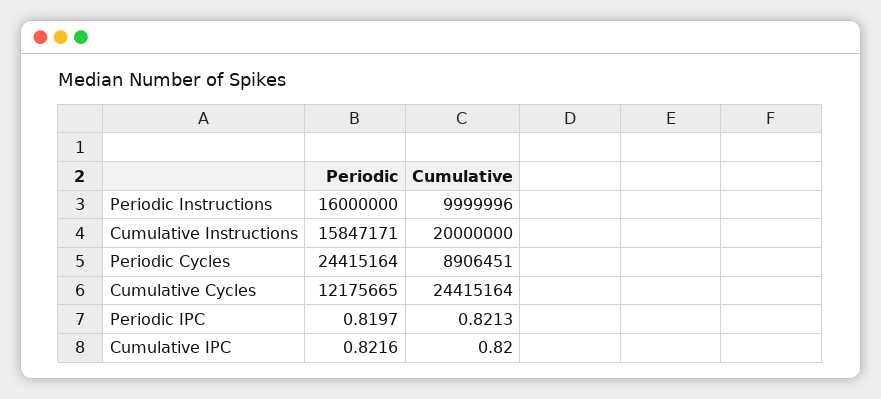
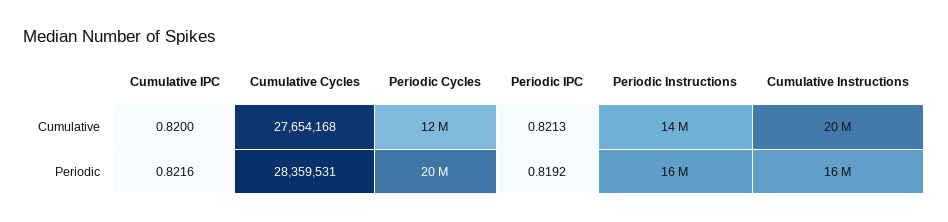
  {
    "Periodic": {
      "Periodic Instructions": 16000000,
      "Cumulative Instructions": 15847171,
-     "Periodic Cycles": 24415164,
+     "Periodic Cycles": 20000000,
-     "Cumulative Cycles": 12175665,
+     "Cumulative Cycles": 28359531,
-     "Periodic IPC": 0.8197,
+     "Periodic IPC": 0.8192,
      "Cumulative IPC": 0.8216
    },
    "Cumulative": {
-     "Periodic Instructions": 9999996,
+     "Periodic Instructions": 14000000,
      "Cumulative Instructions": 20000000,
-     "Periodic Cycles": 8906451,
+     "Periodic Cycles": 12000000,
-     "Cumulative Cycles": 24415164,
+     "Cumulative Cycles": 27654168,
      "Periodic IPC": 0.8213,
      "Cumulative IPC": 0.82
    }
  }

